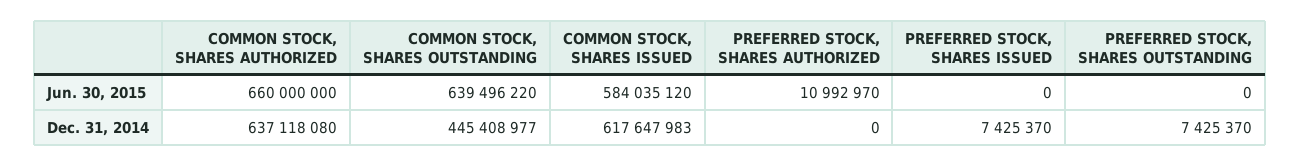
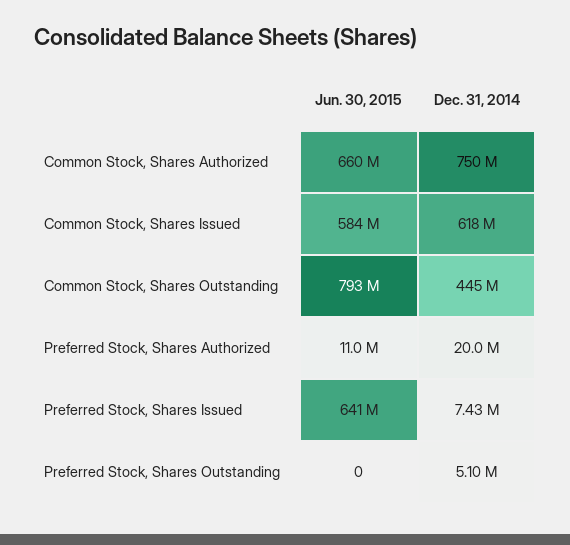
  {
    "COMMON STOCK, SHARES AUTHORIZED": {
      "Jun. 30, 2015": 660000000,
-     "Dec. 31, 2014": 637118080
+     "Dec. 31, 2014": 750000000
    },
    "COMMON STOCK, SHARES OUTSTANDING": {
-     "Jun. 30, 2015": 639496220,
+     "Jun. 30, 2015": 793000000,
      "Dec. 31, 2014": 445408977
    },
    "COMMON STOCK, SHARES ISSUED": {
      "Jun. 30, 2015": 584035120,
      "Dec. 31, 2014": 617647983
    },
    "PREFERRED STOCK, SHARES AUTHORIZED": {
      "Jun. 30, 2015": 10992970,
-     "Dec. 31, 2014": 0
+     "Dec. 31, 2014": 20000000
    },
    "PREFERRED STOCK, SHARES ISSUED": {
-     "Jun. 30, 2015": 0,
+     "Jun. 30, 2015": 641000000,
      "Dec. 31, 2014": 7425370
    },
    "PREFERRED STOCK, SHARES OUTSTANDING": {
      "Jun. 30, 2015": 0,
-     "Dec. 31, 2014": 7425370
+     "Dec. 31, 2014": 5100000
    }
  }

